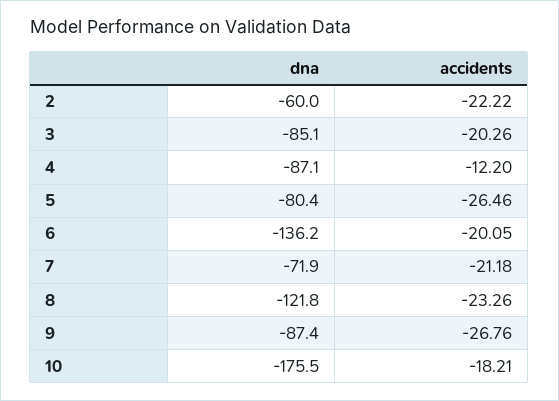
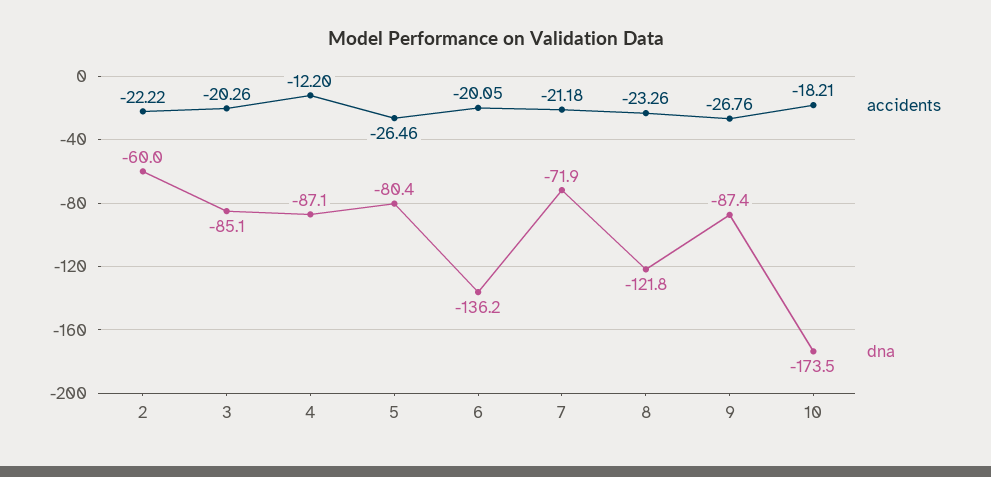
  {
    "dna": {
      "2": -60,
      "3": -85.1,
      "4": -87.1,
      "5": -80.4,
      "6": -136.2,
      "7": -71.9,
      "8": -121.8,
      "9": -87.4,
-     "10": -175.5
+     "10": -173.5
    },
    "accidents": {
      "2": -22.22,
      "3": -20.26,
      "4": -12.2,
      "5": -26.46,
      "6": -20.05,
      "7": -21.18,
      "8": -23.26,
      "9": -26.76,
      "10": -18.21
    }
  }

